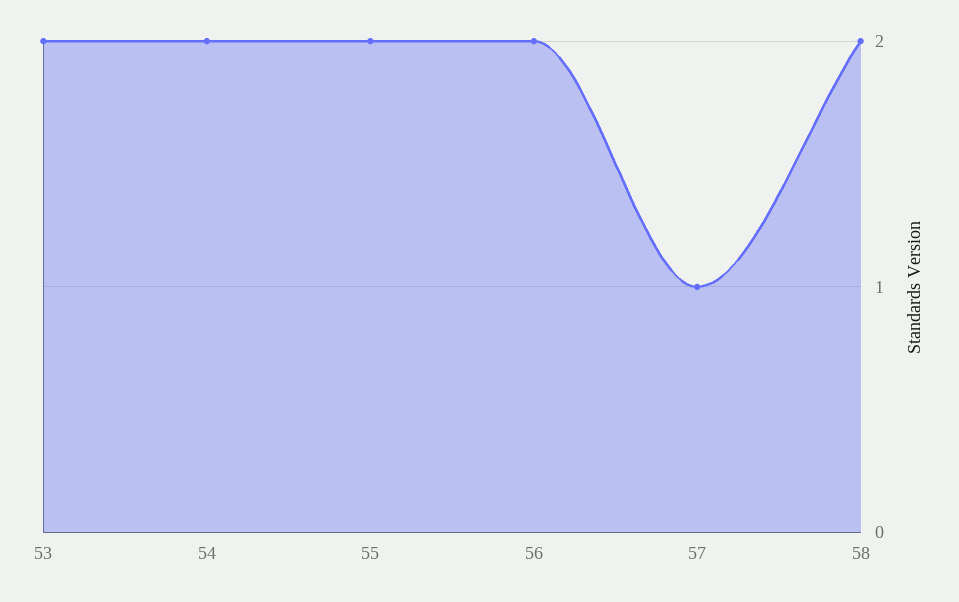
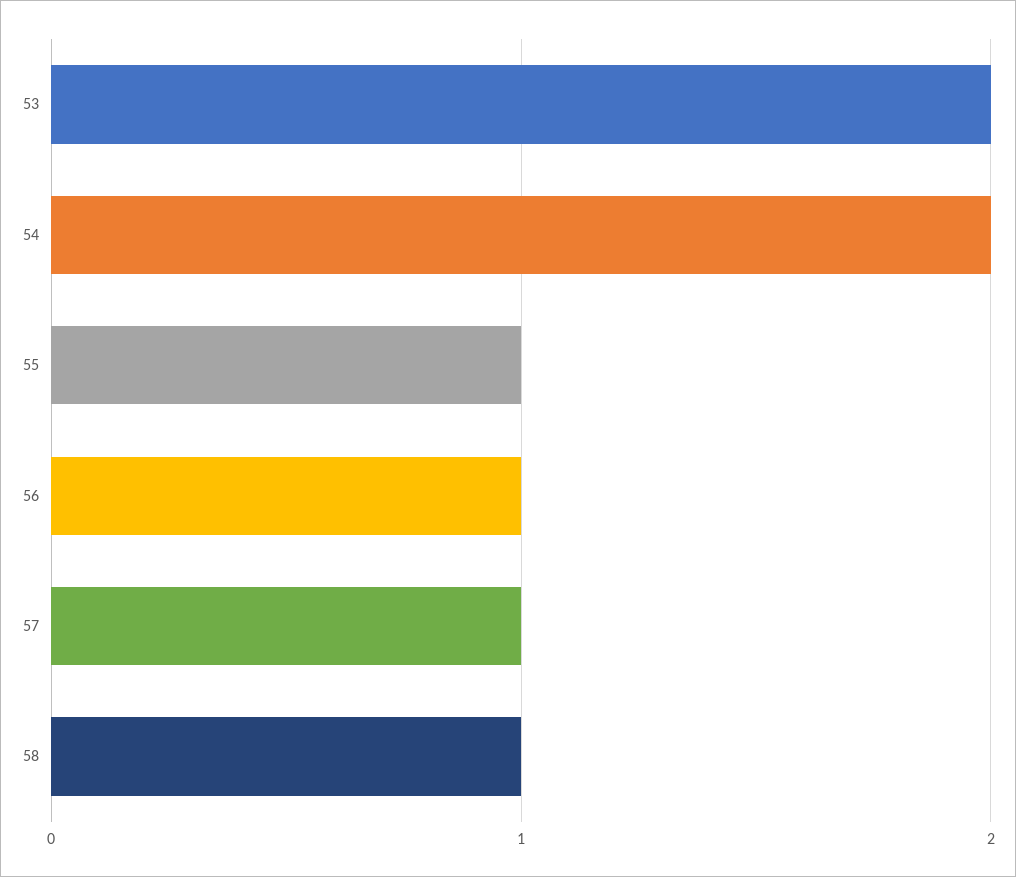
  {
    "53": 2,
    "54": 2,
-   "55": 2,
+   "55": 1,
-   "56": 2,
+   "56": 1,
    "57": 1,
-   "58": 2
+   "58": 1
  }

